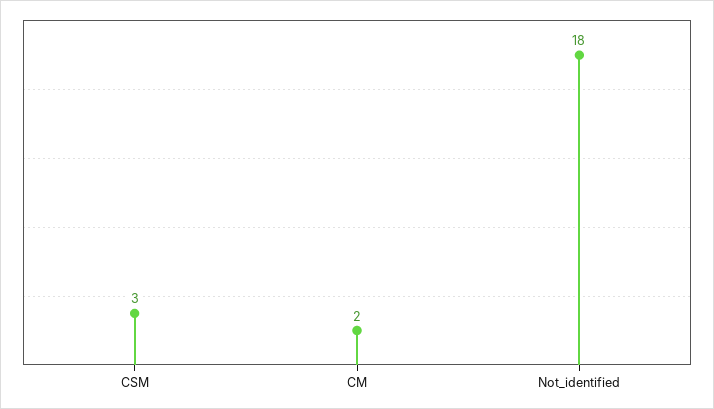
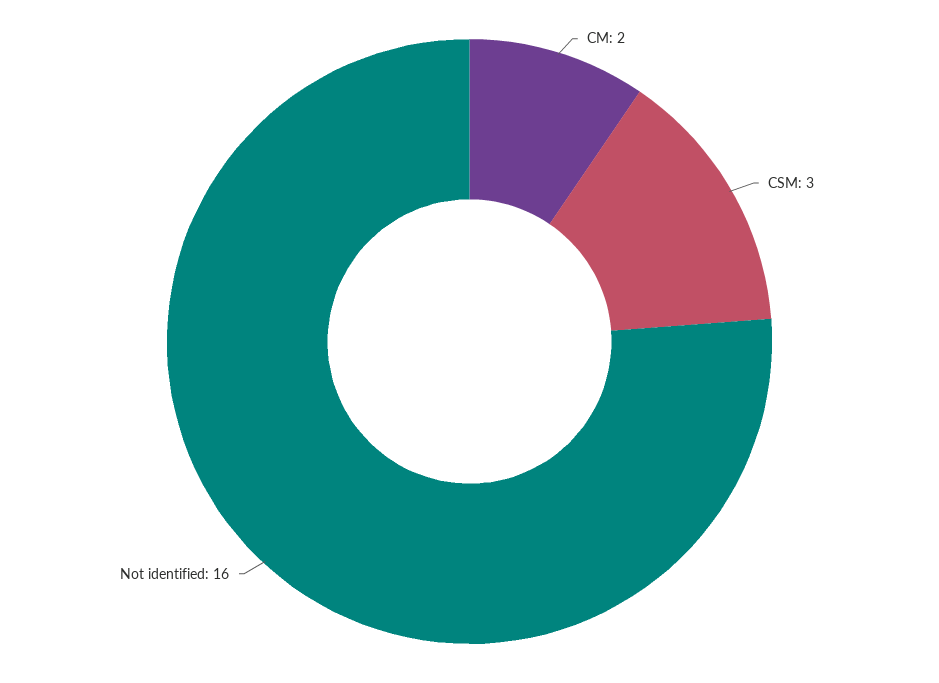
  {
    "CSM": 3,
    "CM": 2,
-   "Not_identified": 18
+   "Not_identified": 16
  }

